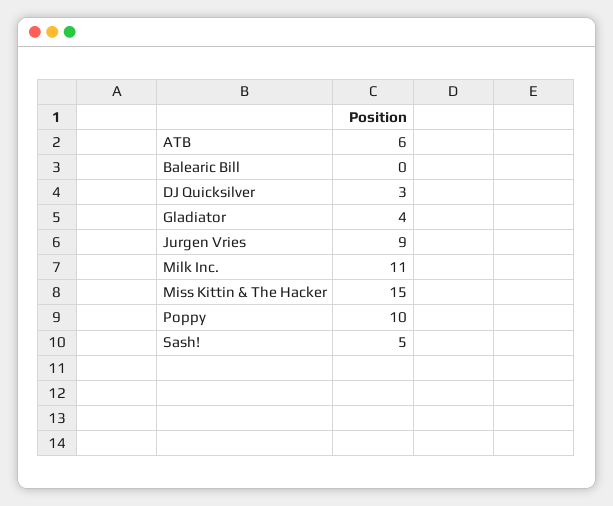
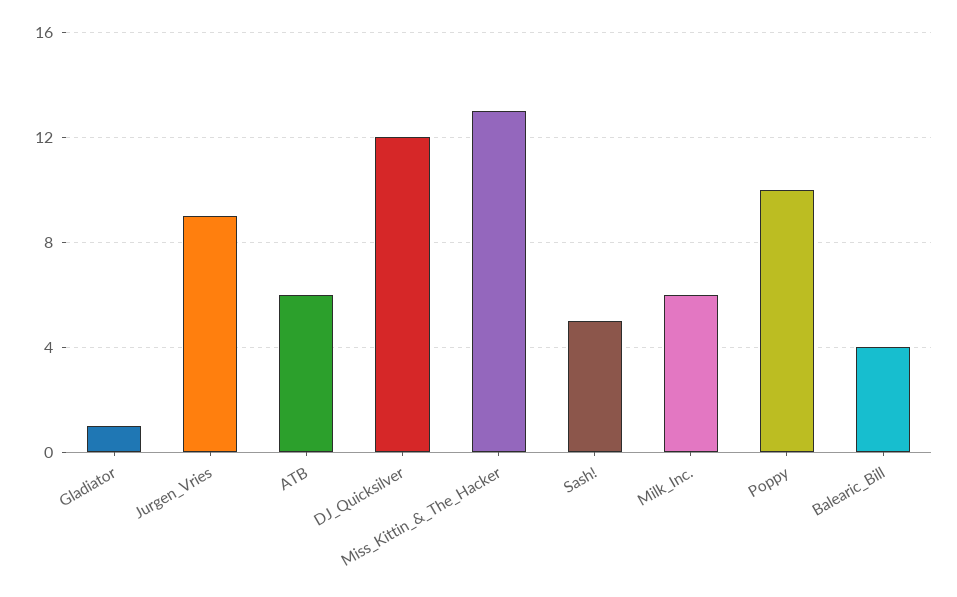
  {
    "ATB": 6,
-   "Balearic Bill": 0,
+   "Balearic Bill": 4,
-   "DJ Quicksilver": 3,
+   "DJ Quicksilver": 12,
-   "Gladiator": 4,
+   "Gladiator": 1,
    "Jurgen Vries": 9,
-   "Milk Inc.": 11,
+   "Milk Inc.": 6,
-   "Miss Kittin & The Hacker": 15,
+   "Miss Kittin & The Hacker": 13,
    "Poppy": 10,
    "Sash!": 5
  }

